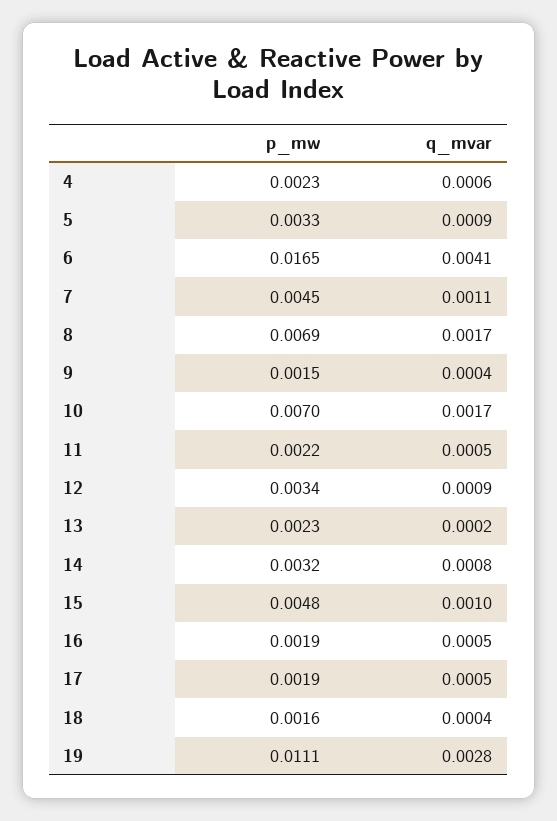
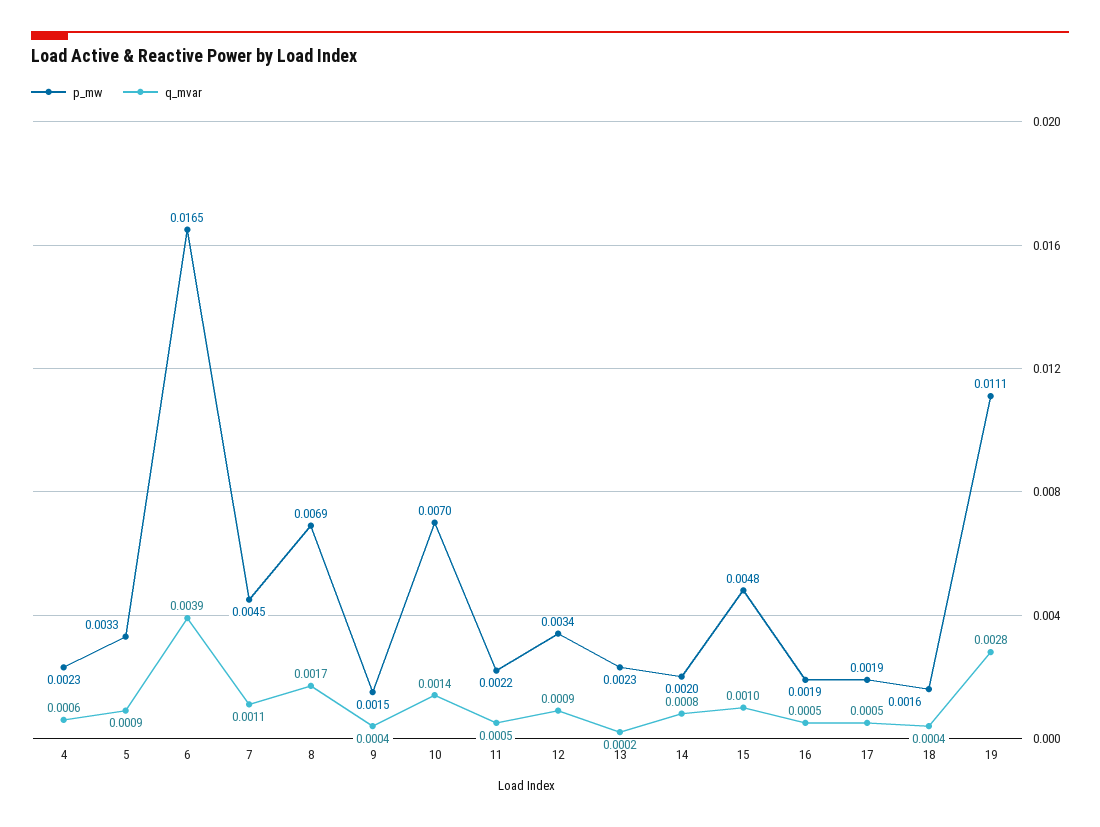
  {
    "p_mw": {
      "4": 0.0023,
      "5": 0.0033,
      "6": 0.0165,
      "7": 0.0045,
      "8": 0.0069,
      "9": 0.0015,
      "10": 0.007,
      "11": 0.0022,
      "12": 0.0034,
      "13": 0.0023,
-     "14": 0.0032,
+     "14": 0.002,
      "15": 0.0048,
      "16": 0.0019,
      "17": 0.0019,
      "18": 0.0016,
      "19": 0.0111
    },
    "q_mvar": {
      "4": 0.0006,
      "5": 0.0009,
-     "6": 0.0041,
+     "6": 0.0039,
      "7": 0.0011,
      "8": 0.0017,
      "9": 0.0004,
-     "10": 0.0017,
+     "10": 0.0014,
      "11": 0.0005,
      "12": 0.0009,
      "13": 0.0002,
      "14": 0.0008,
      "15": 0.001,
      "16": 0.0005,
      "17": 0.0005,
      "18": 0.0004,
      "19": 0.0028
    }
  }

